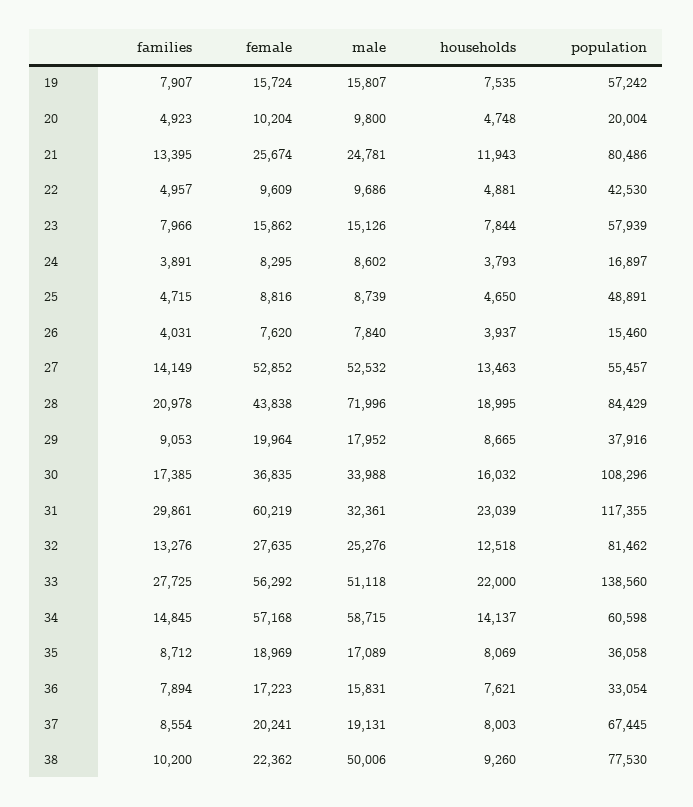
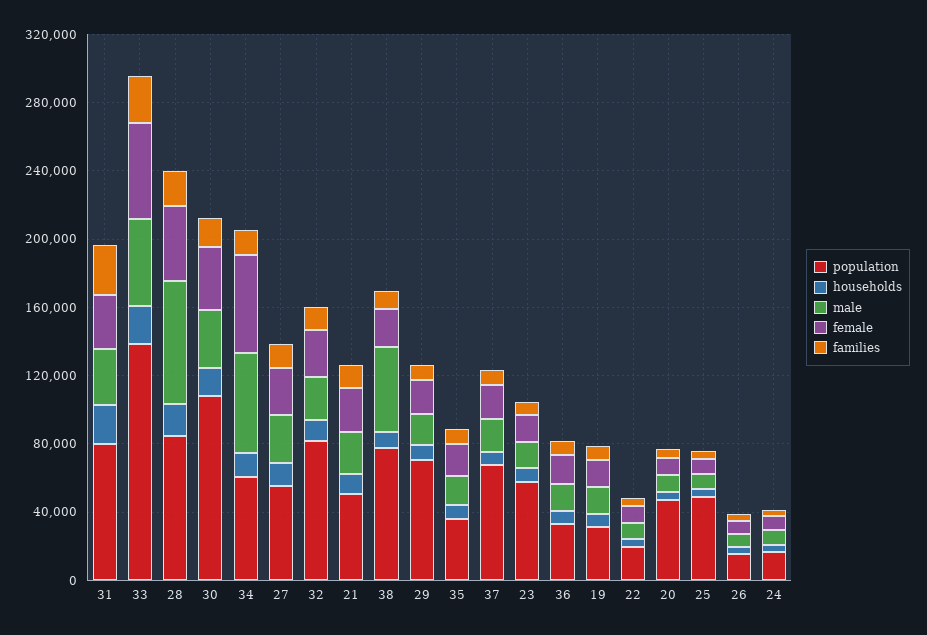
  {
    "families": {
      "19": 7907,
      "20": 4923,
      "21": 13395,
      "22": 4957,
      "23": 7966,
      "24": 3891,
      "25": 4715,
      "26": 4031,
      "27": 14149,
      "28": 20978,
      "29": 9053,
      "30": 17385,
      "31": 29861,
      "32": 13276,
      "33": 27725,
      "34": 14845,
      "35": 8712,
      "36": 7894,
      "37": 8554,
      "38": 10200
    },
    "female": {
      "19": 15724,
      "20": 10204,
      "21": 25674,
      "22": 9609,
      "23": 15862,
      "24": 8295,
      "25": 8816,
      "26": 7620,
-     "27": 52852,
+     "27": 30000,
      "28": 43838,
      "29": 19964,
      "30": 36835,
-     "31": 60219,
+     "31": 30000,
      "32": 27635,
      "33": 56292,
      "34": 57168,
      "35": 18969,
      "36": 17223,
      "37": 20241,
      "38": 22362
    },
    "male": {
      "19": 15807,
      "20": 9800,
      "21": 24781,
      "22": 9686,
      "23": 15126,
      "24": 8602,
      "25": 8739,
      "26": 7840,
-     "27": 52532,
+     "27": 30000,
      "28": 71996,
      "29": 17952,
      "30": 33988,
      "31": 32361,
      "32": 25276,
      "33": 51118,
      "34": 58715,
      "35": 17089,
      "36": 15831,
      "37": 19131,
      "38": 50006
    },
    "households": {
      "19": 7535,
      "20": 4748,
      "21": 11943,
      "22": 4881,
      "23": 7844,
      "24": 3793,
      "25": 4650,
      "26": 3937,
      "27": 13463,
      "28": 18995,
      "29": 8665,
      "30": 16032,
      "31": 23039,
      "32": 12518,
      "33": 22000,
      "34": 14137,
      "35": 8069,
      "36": 7621,
      "37": 8003,
      "38": 9260
    },
    "population": {
-     "19": 57242,
+     "19": 30000,
-     "20": 20004,
+     "20": 50000,
-     "21": 80486,
+     "21": 50000,
-     "22": 42530,
+     "22": 20000,
      "23": 57939,
      "24": 16897,
      "25": 48891,
      "26": 15460,
      "27": 55457,
      "28": 84429,
-     "29": 37916,
+     "29": 70000,
      "30": 108296,
-     "31": 117355,
+     "31": 80000,
      "32": 81462,
      "33": 138560,
      "34": 60598,
      "35": 36058,
      "36": 33054,
      "37": 67445,
      "38": 77530
    }
  }

